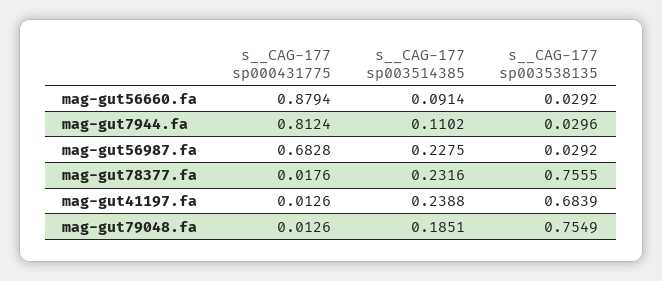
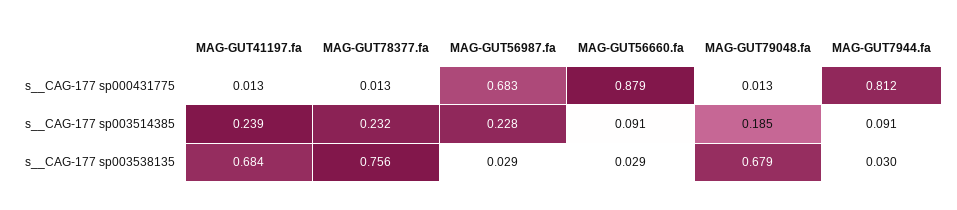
  {
    "s__CAG-177 sp000431775": {
      "mag-gut56660.fa": 0.8794,
      "mag-gut7944.fa": 0.8124,
      "mag-gut56987.fa": 0.6828,
-     "mag-gut78377.fa": 0.0176,
+     "mag-gut78377.fa": 0.013,
      "mag-gut41197.fa": 0.0126,
      "mag-gut79048.fa": 0.0126
    },
    "s__CAG-177 sp003514385": {
      "mag-gut56660.fa": 0.0914,
-     "mag-gut7944.fa": 0.1102,
+     "mag-gut7944.fa": 0.091,
      "mag-gut56987.fa": 0.2275,
      "mag-gut78377.fa": 0.2316,
      "mag-gut41197.fa": 0.2388,
      "mag-gut79048.fa": 0.1851
    },
    "s__CAG-177 sp003538135": {
      "mag-gut56660.fa": 0.0292,
      "mag-gut7944.fa": 0.0296,
      "mag-gut56987.fa": 0.0292,
      "mag-gut78377.fa": 0.7555,
      "mag-gut41197.fa": 0.6839,
-     "mag-gut79048.fa": 0.7549
+     "mag-gut79048.fa": 0.679
    }
  }

